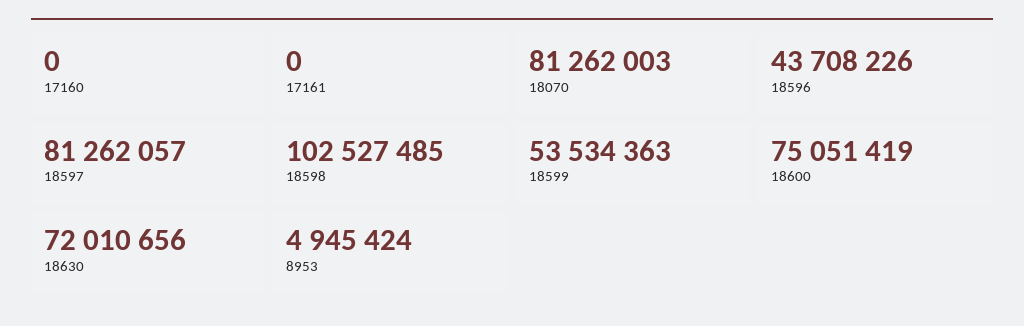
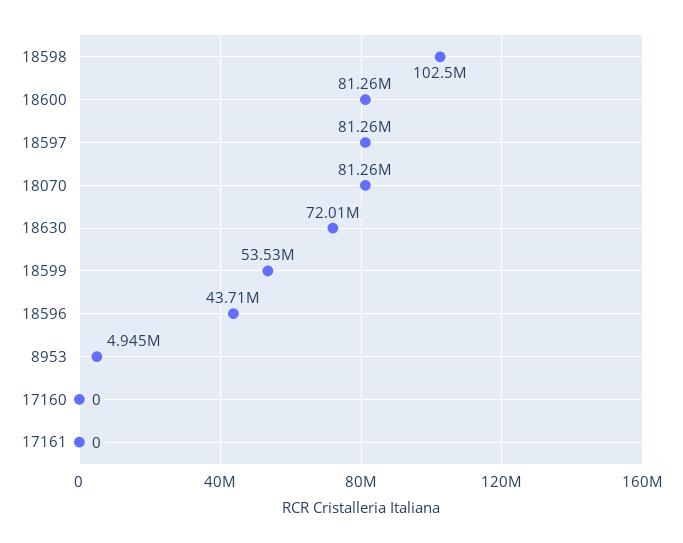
  {
    "17160": 0,
    "17161": 0,
    "18070": 81262003,
    "18596": 43708226,
    "18597": 81262057,
    "18598": 102527485,
    "18599": 53534363,
-   "18600": 75051419,
+   "18600": 81260000,
    "18630": 72010656,
    "8953": 4945424
  }

